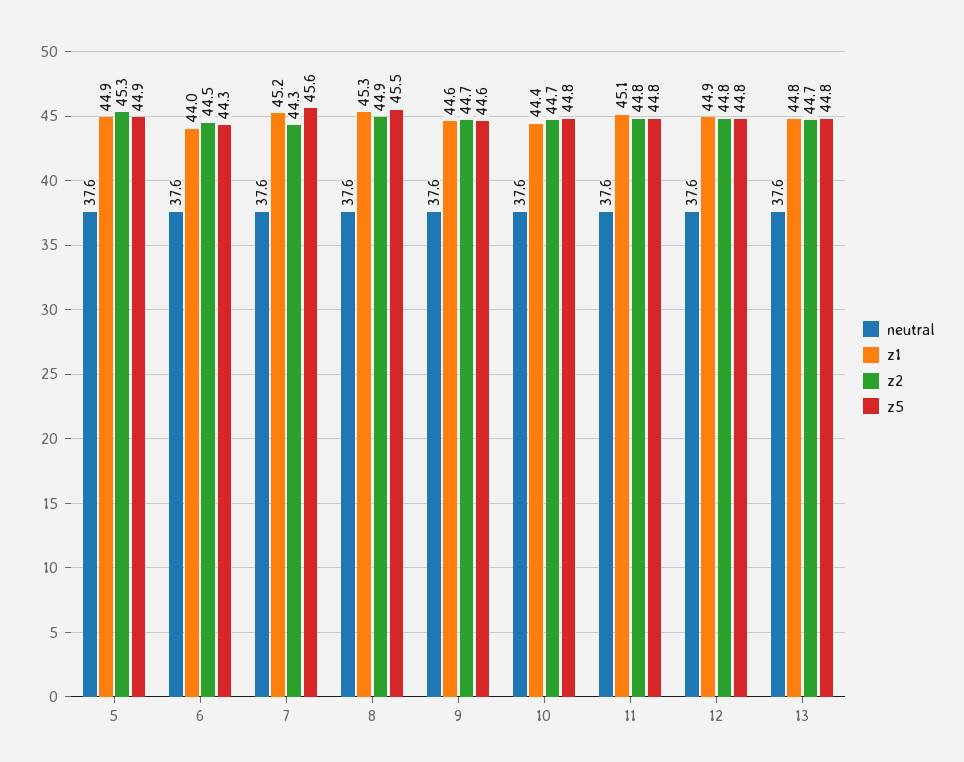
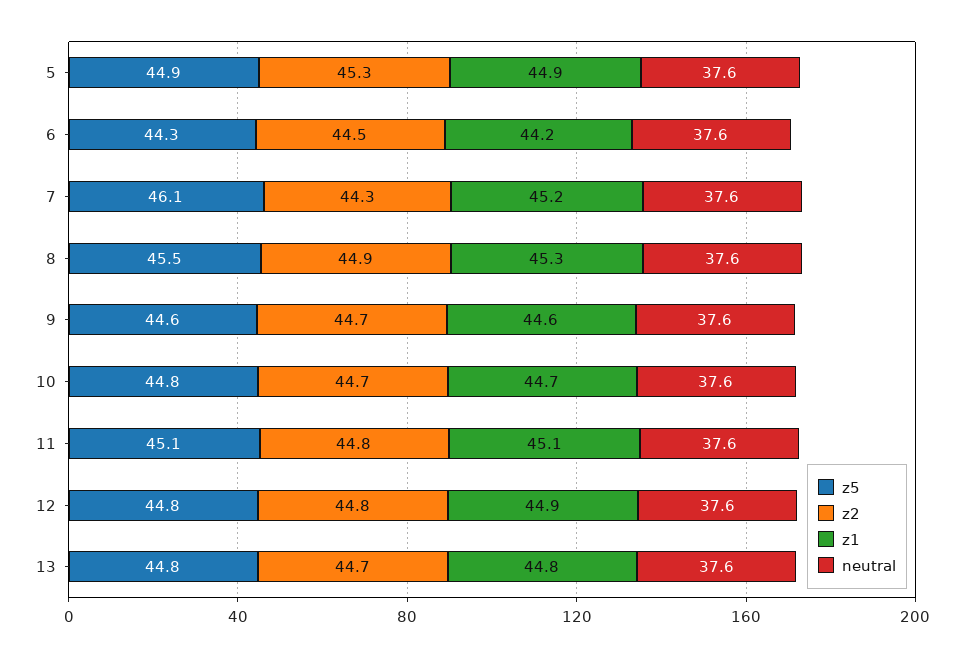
  {
    "neutral": {
      "5": 37.6,
      "6": 37.6,
      "7": 37.6,
      "8": 37.6,
      "9": 37.6,
      "10": 37.6,
      "11": 37.6,
      "12": 37.6,
      "13": 37.6
    },
    "z1": {
      "5": 44.9,
-     "6": 44,
+     "6": 44.2,
      "7": 45.2,
      "8": 45.3,
      "9": 44.6,
-     "10": 44.4,
+     "10": 44.7,
      "11": 45.1,
      "12": 44.9,
      "13": 44.8
    },
    "z2": {
      "5": 45.3,
      "6": 44.5,
      "7": 44.3,
      "8": 44.9,
      "9": 44.7,
      "10": 44.7,
      "11": 44.8,
      "12": 44.8,
      "13": 44.7
    },
    "z5": {
      "5": 44.9,
      "6": 44.3,
-     "7": 45.6,
+     "7": 46.1,
      "8": 45.5,
      "9": 44.6,
      "10": 44.8,
-     "11": 44.8,
+     "11": 45.1,
      "12": 44.8,
      "13": 44.8
    }
  }

